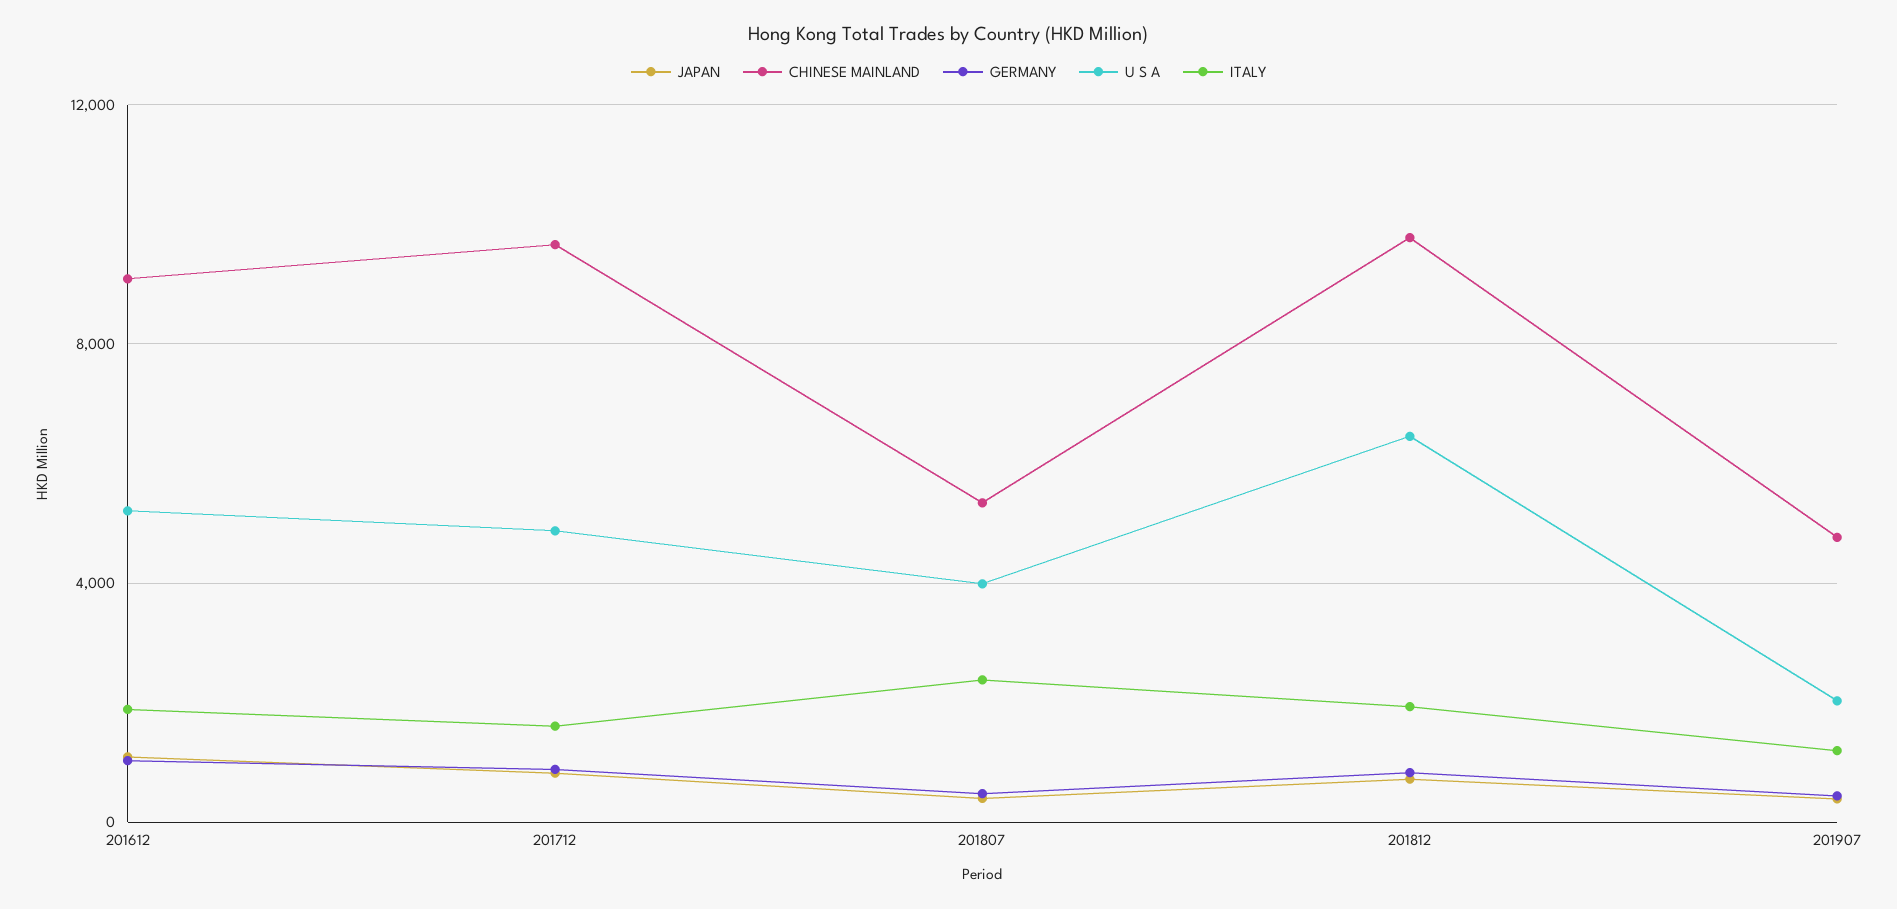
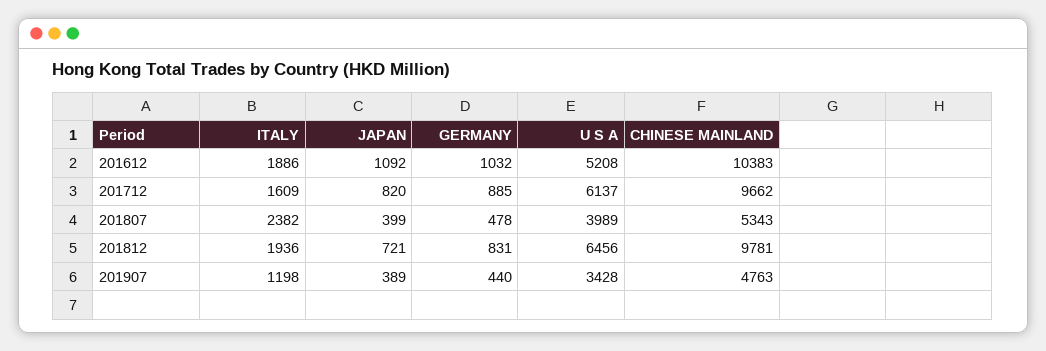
  {
    "JAPAN": {
      "201612": 1092,
      "201712": 820,
      "201807": 399,
      "201812": 721,
      "201907": 389
    },
    "CHINESE MAINLAND": {
-     "201612": 9000,
+     "201612": 10383,
      "201712": 9662,
      "201807": 5343,
      "201812": 9781,
      "201907": 4763
    },
    "GERMANY": {
      "201612": 1032,
      "201712": 885,
      "201807": 478,
      "201812": 831,
      "201907": 440
    },
    "U S A": {
      "201612": 5208,
-     "201712": 5000,
+     "201712": 6137,
      "201807": 3989,
      "201812": 6456,
-     "201907": 2000
+     "201907": 3428
    },
    "ITALY": {
      "201612": 1886,
      "201712": 1609,
      "201807": 2382,
      "201812": 1936,
      "201907": 1198
    }
  }

